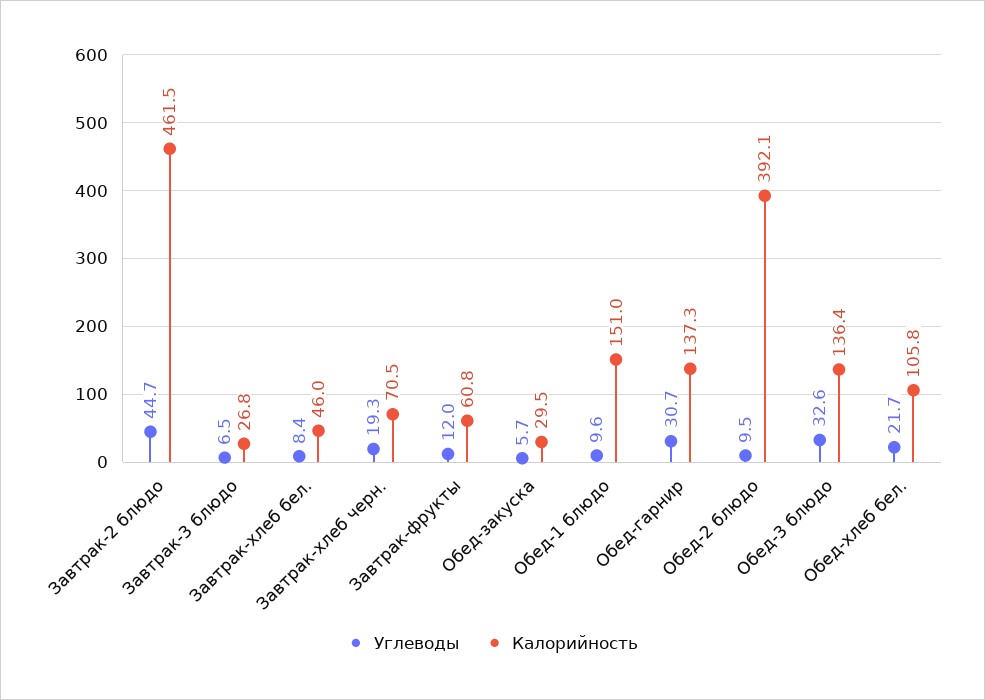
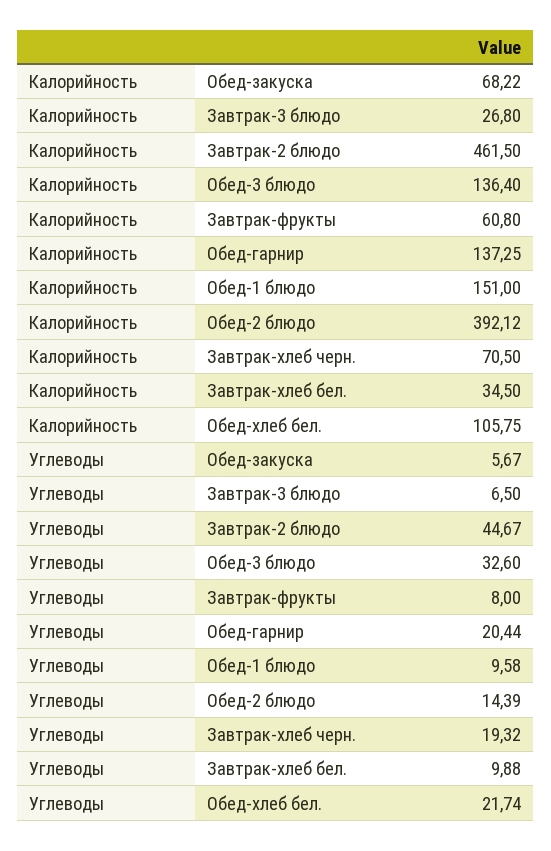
  {
    "Углеводы": {
      "Завтрак-2 блюдо": 44.67,
      "Завтрак-3 блюдо": 6.5,
-     "Завтрак-хлеб бел.": 8.4,
+     "Завтрак-хлеб бел.": 9.88,
      "Завтрак-хлеб черн.": 19.32,
-     "Завтрак-фрукты": 12,
+     "Завтрак-фрукты": 8,
      "Обед-закуска": 5.67,
      "Обед-1 блюдо": 9.58,
-     "Обед-гарнир": 30.7,
+     "Обед-гарнир": 20.44,
-     "Обед-2 блюдо": 9.5,
+     "Обед-2 блюдо": 14.39,
      "Обед-3 блюдо": 32.6,
      "Обед-хлеб бел.": 21.74
    },
    "Калорийность": {
      "Завтрак-2 блюдо": 461.5,
      "Завтрак-3 блюдо": 26.8,
-     "Завтрак-хлеб бел.": 46,
+     "Завтрак-хлеб бел.": 34.5,
      "Завтрак-хлеб черн.": 70.5,
      "Завтрак-фрукты": 60.8,
-     "Обед-закуска": 29.5,
+     "Обед-закуска": 68.22,
      "Обед-1 блюдо": 151,
      "Обед-гарнир": 137.25,
      "Обед-2 блюдо": 392.12,
      "Обед-3 блюдо": 136.4,
      "Обед-хлеб бел.": 105.75
    }
  }

